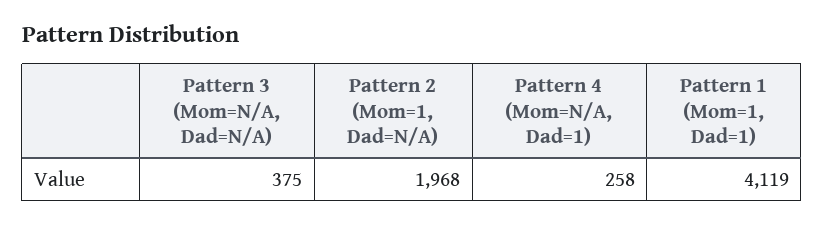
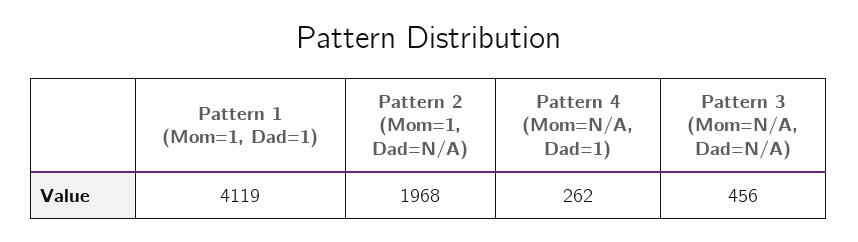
  {
-   "Pattern 3 (Mom=N/A, Dad=N/A)": 375,
+   "Pattern 3 (Mom=N/A, Dad=N/A)": 456,
    "Pattern 2 (Mom=1, Dad=N/A)": 1968,
-   "Pattern 4 (Mom=N/A, Dad=1)": 258,
+   "Pattern 4 (Mom=N/A, Dad=1)": 262,
    "Pattern 1 (Mom=1, Dad=1)": 4119
  }

